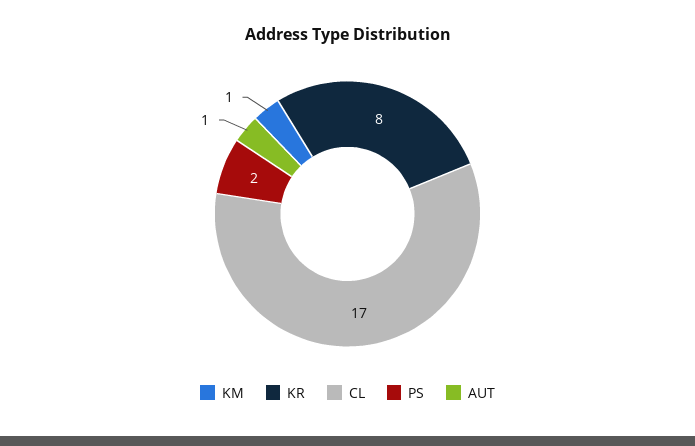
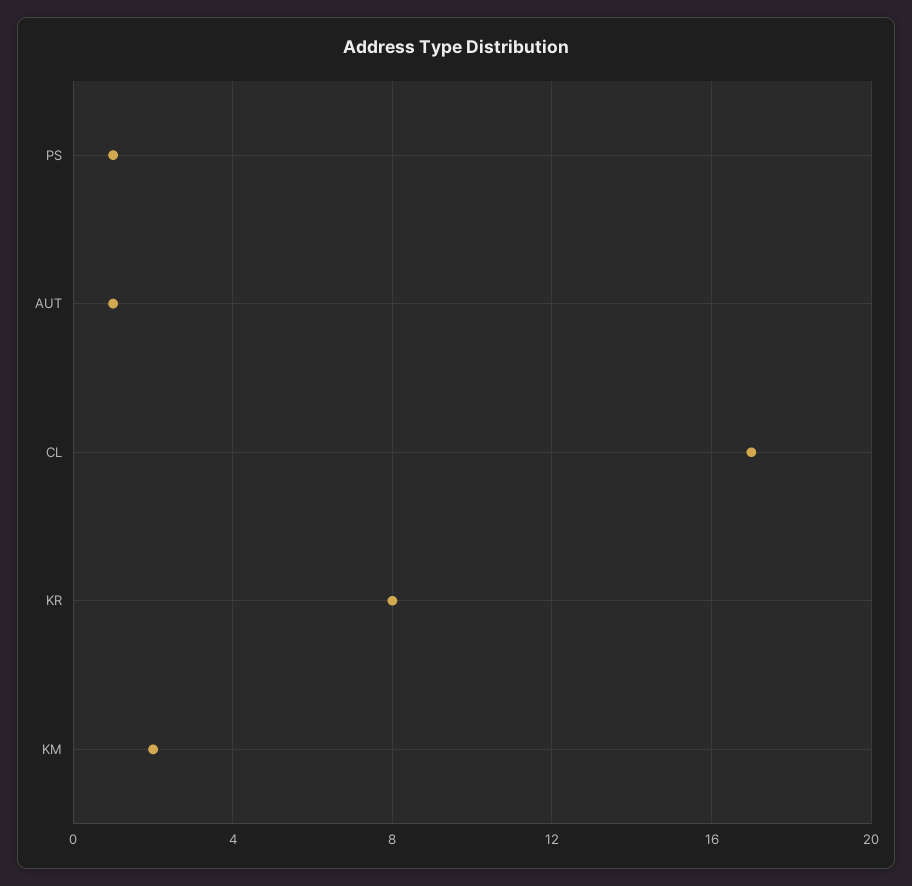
  {
-   "KM": 1,
+   "KM": 2,
    "KR": 8,
    "CL": 17,
-   "PS": 2,
+   "PS": 1,
    "AUT": 1
  }

